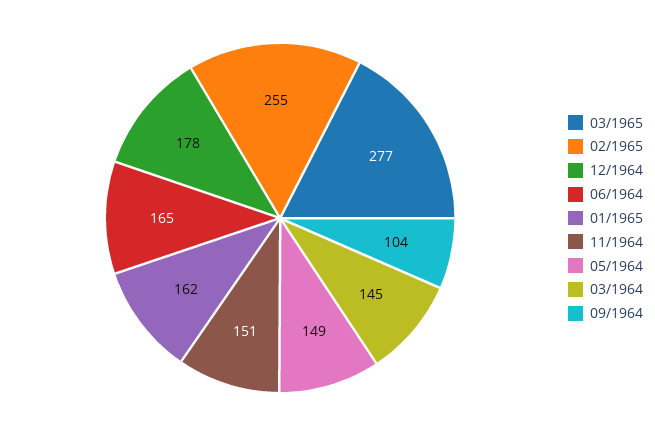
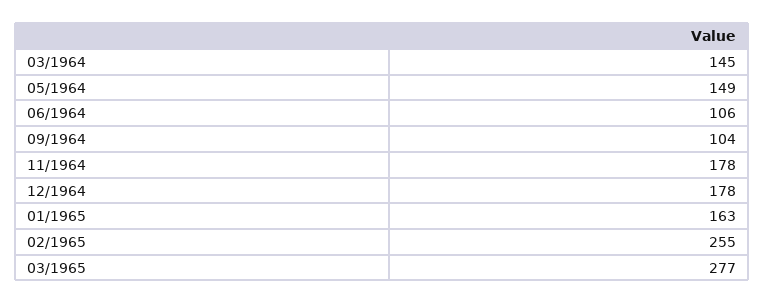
  {
    "03/1965": 277,
    "02/1965": 255,
    "12/1964": 178,
-   "06/1964": 165,
+   "06/1964": 106,
-   "01/1965": 162,
+   "01/1965": 163,
-   "11/1964": 151,
+   "11/1964": 178,
    "05/1964": 149,
    "03/1964": 145,
    "09/1964": 104
  }

